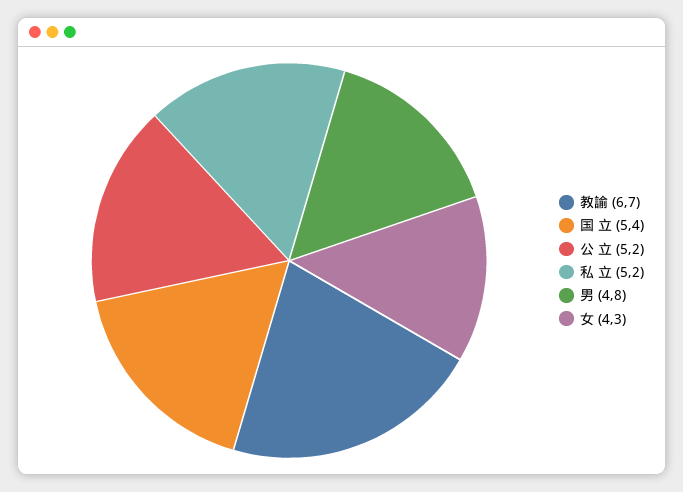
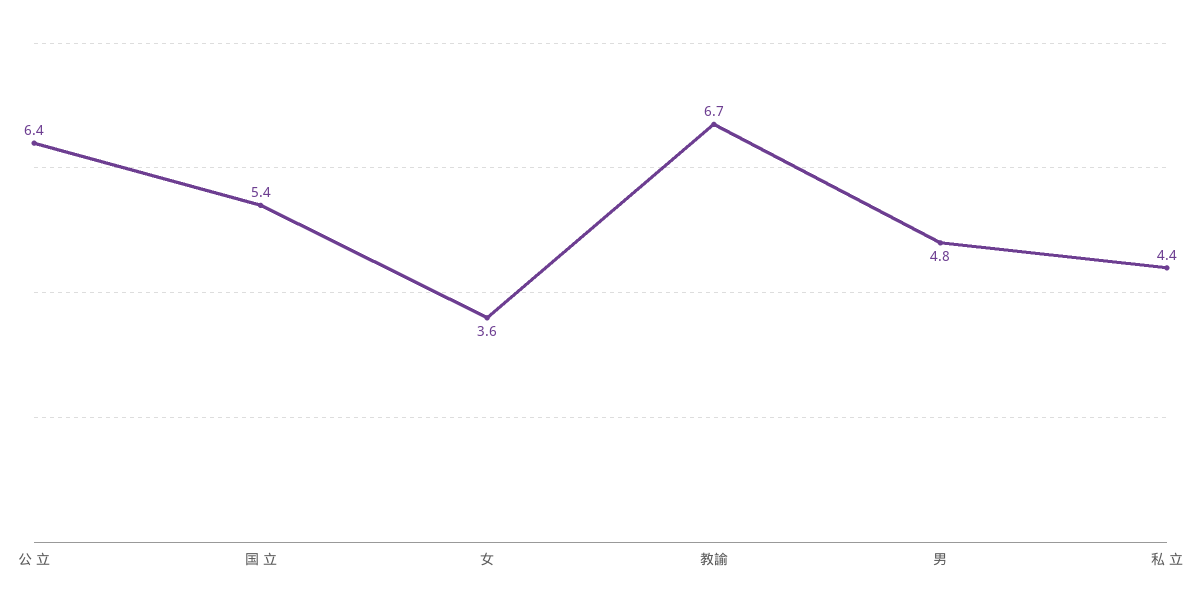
  {
    "教諭": 6.7,
    "国 立": 5.4,
-   "公 立": 5.2,
+   "公 立": 6.4,
-   "私 立": 5.2,
+   "私 立": 4.4,
    "男": 4.8,
-   "女": 4.3
+   "女": 3.6
  }

